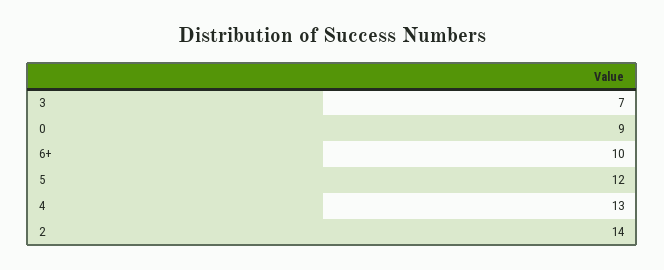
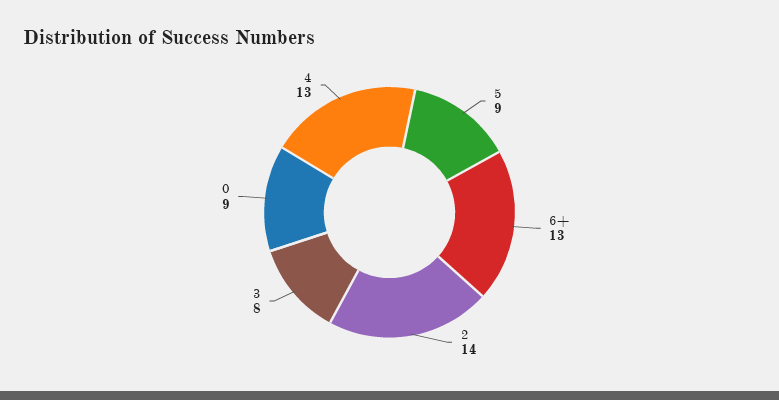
  {
-   "3": 7,
+   "3": 8,
    "0": 9,
-   "6+": 10,
+   "6+": 13,
-   "5": 12,
+   "5": 9,
    "4": 13,
    "2": 14
  }

